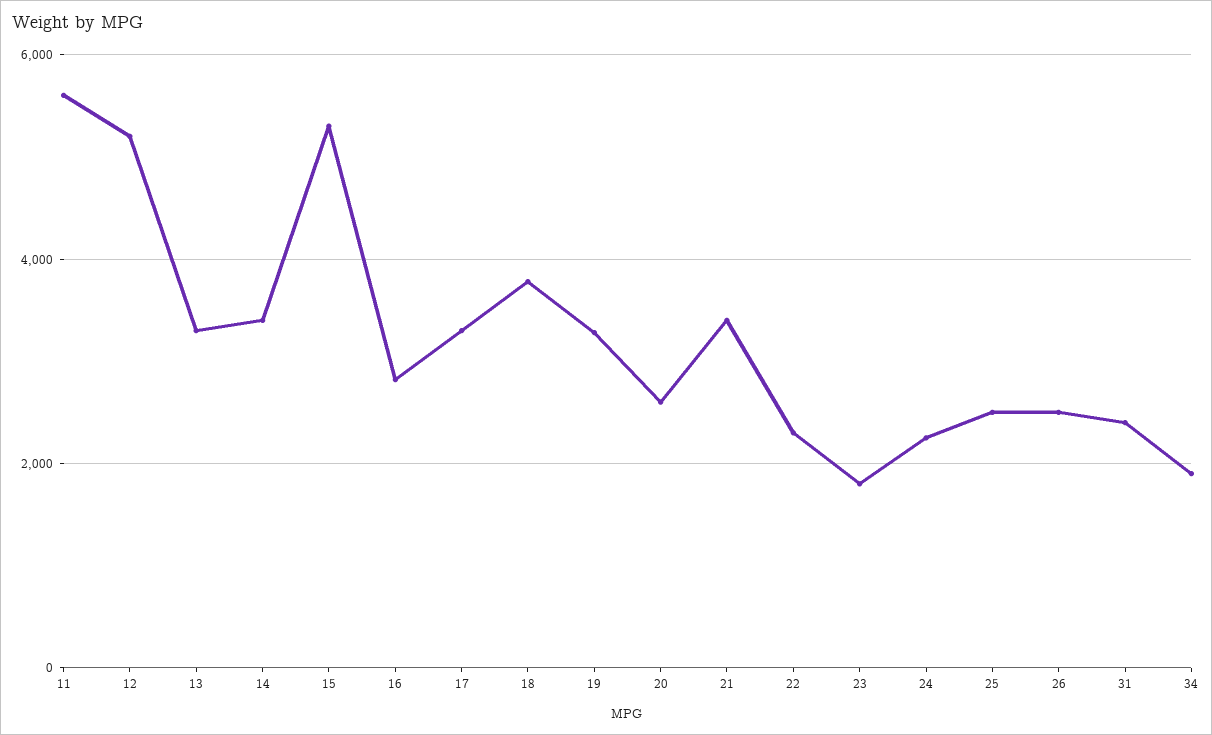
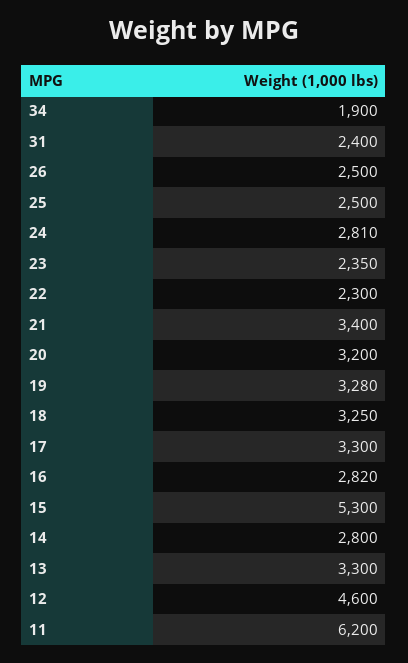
  {
-   "11": 5600,
+   "11": 6200,
-   "12": 5200,
+   "12": 4600,
    "13": 3300,
-   "14": 3400,
+   "14": 2800,
    "15": 5300,
    "16": 2820,
    "17": 3300,
-   "18": 3800,
+   "18": 3250,
    "19": 3280,
-   "20": 2600,
+   "20": 3200,
    "21": 3400,
    "22": 2300,
-   "23": 1800,
+   "23": 2350,
-   "24": 2200,
+   "24": 2810,
    "25": 2500,
    "26": 2500,
    "31": 2400,
    "34": 1900
  }

